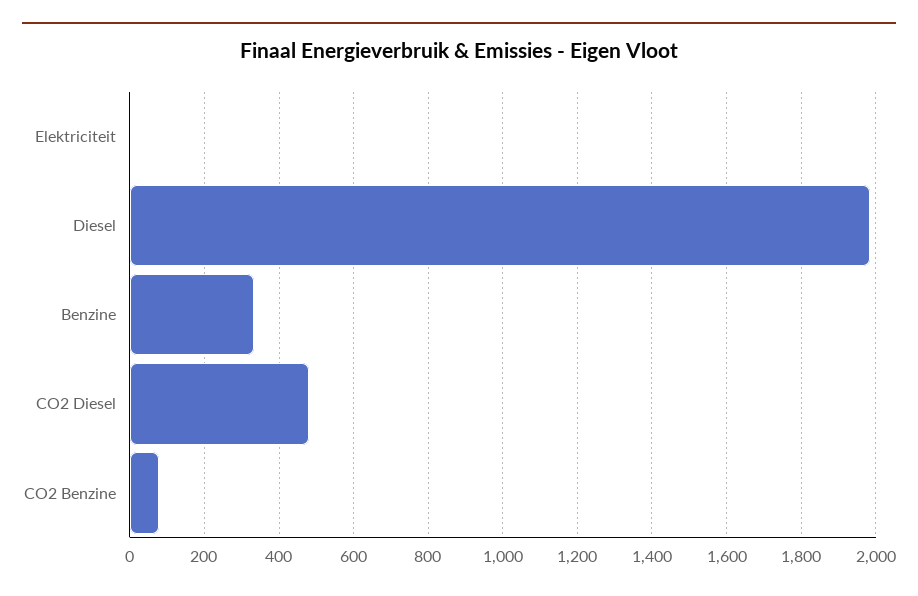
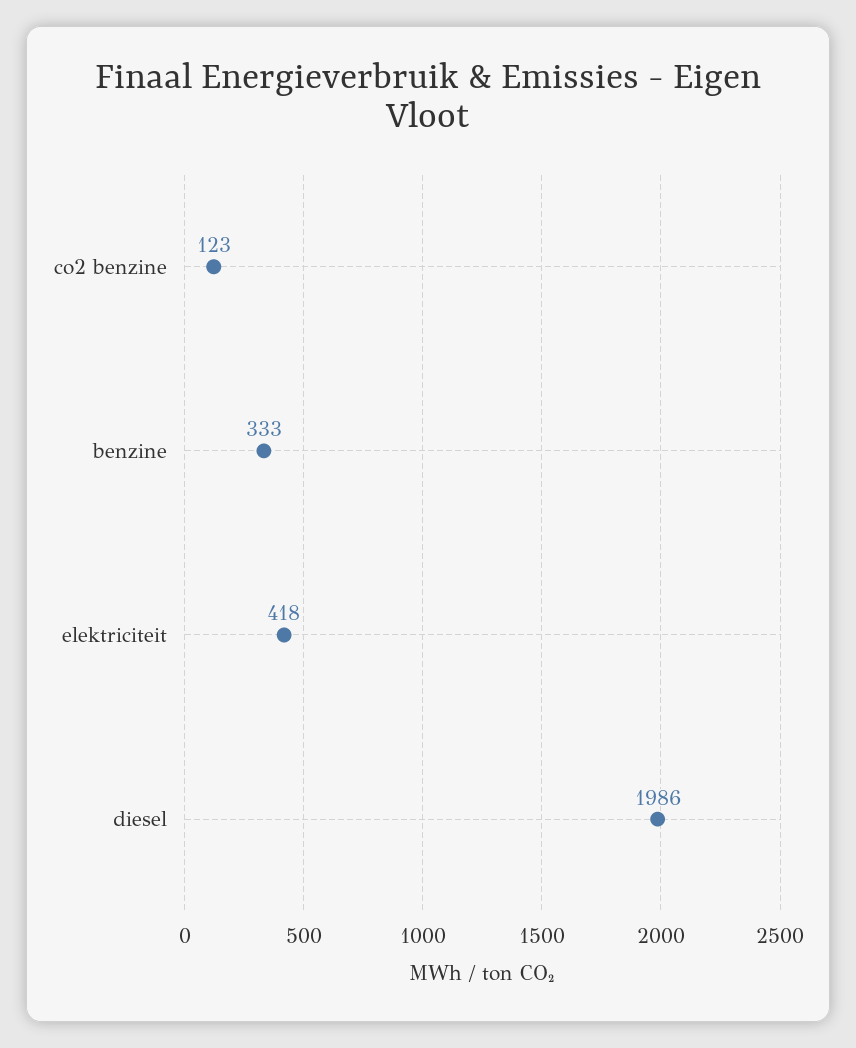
  {
-   "Elektriciteit": 0,
+   "Elektriciteit": 418,
    "Diesel": 1986,
    "Benzine": 333,
-   "CO2 Diesel": 480,
-   "CO2 Benzine": 80
+   "CO2 Benzine": 123
  }

